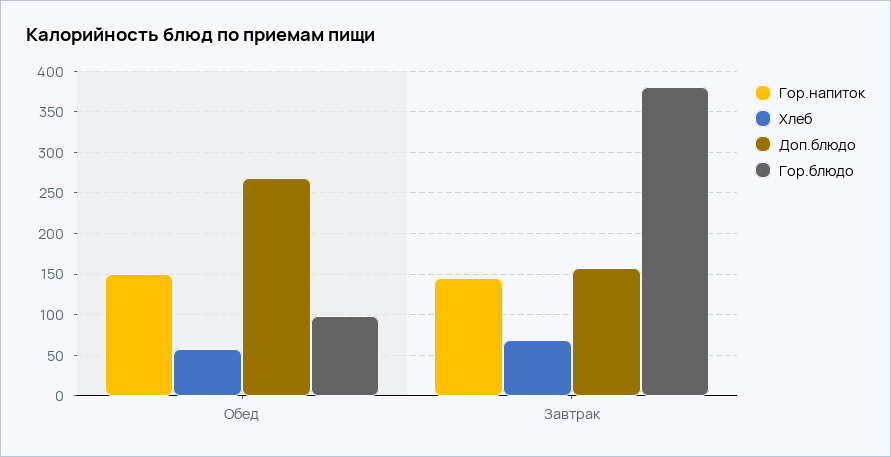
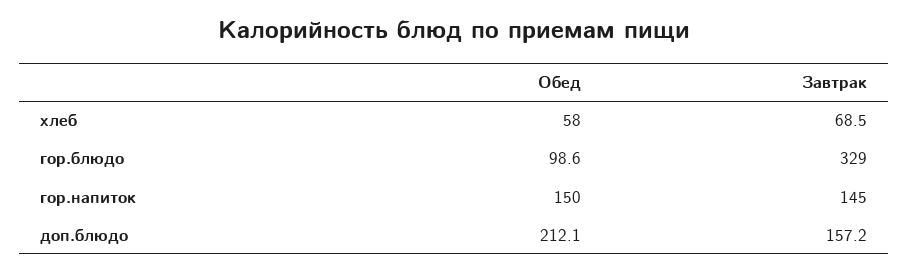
  {
    "Гор.напиток": {
      "Обед": 150,
      "Завтрак": 145
    },
    "Хлеб": {
      "Обед": 58,
      "Завтрак": 68.5
    },
    "Доп.блюдо": {
-     "Обед": 270,
+     "Обед": 212.1,
      "Завтрак": 157.2
    },
    "Гор.блюдо": {
      "Обед": 98.6,
-     "Завтрак": 380
+     "Завтрак": 329
    }
  }

